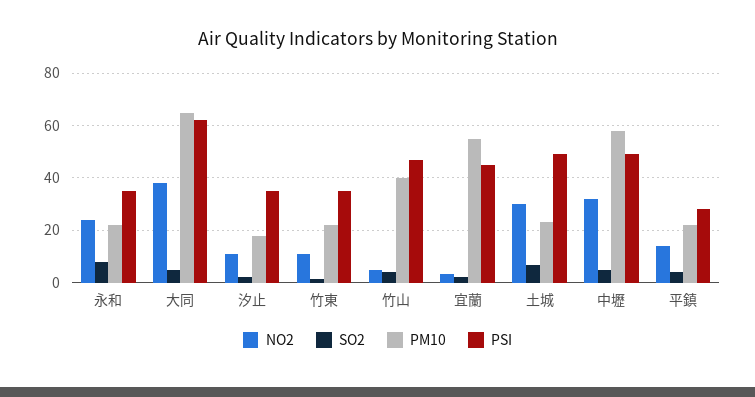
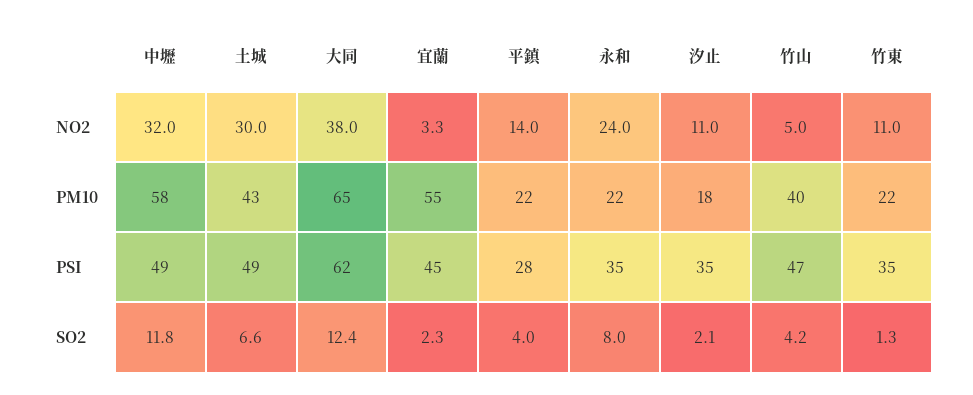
  {
    "NO2": {
      "永和": 24,
      "大同": 38,
      "汐止": 11,
      "竹東": 11,
      "竹山": 5,
      "宜蘭": 3.3,
      "土城": 30,
      "中壢": 32,
      "平鎮": 14
    },
    "SO2": {
      "永和": 8,
-     "大同": 5,
+     "大同": 12.4,
      "汐止": 2.1,
      "竹東": 1.3,
      "竹山": 4.2,
      "宜蘭": 2.3,
      "土城": 6.6,
-     "中壢": 5,
+     "中壢": 11.8,
      "平鎮": 4
    },
    "PM10": {
      "永和": 22,
      "大同": 65,
      "汐止": 18,
      "竹東": 22,
      "竹山": 40,
      "宜蘭": 55,
-     "土城": 22.5,
+     "土城": 43,
      "中壢": 58,
      "平鎮": 22
    },
    "PSI": {
      "永和": 35,
      "大同": 62,
      "汐止": 35,
      "竹東": 35,
      "竹山": 47,
      "宜蘭": 45,
      "土城": 49,
      "中壢": 49,
      "平鎮": 28
    }
  }

